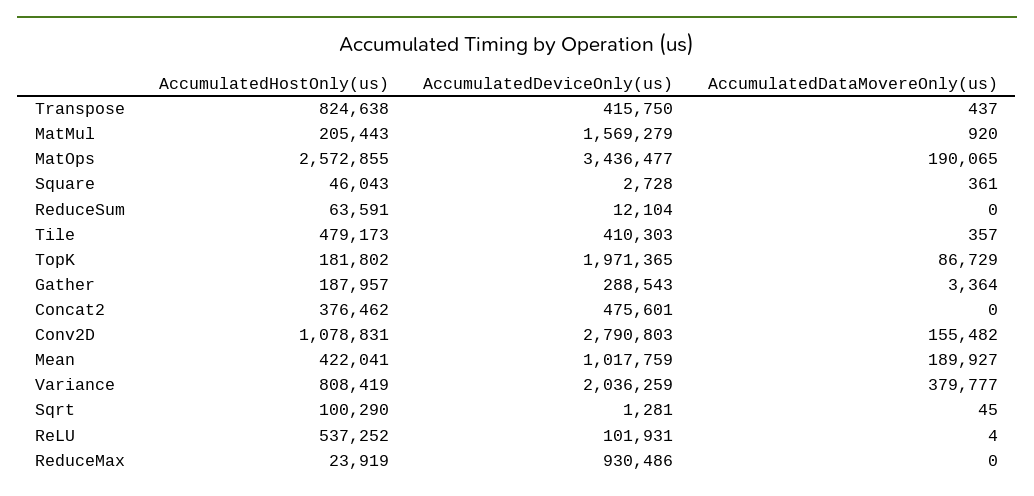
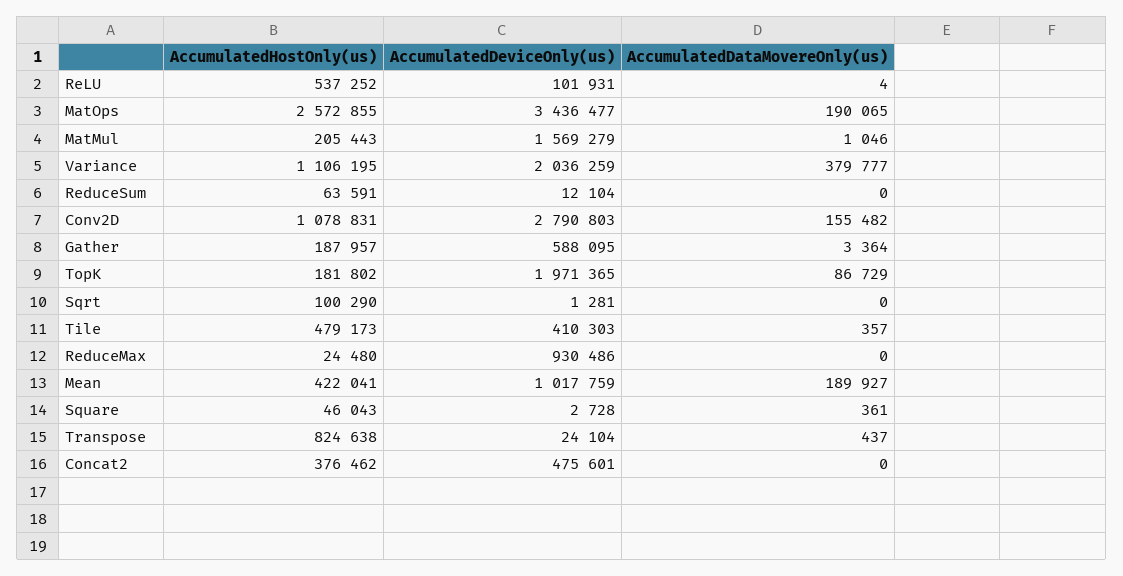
  {
    "AccumulatedHostOnly(us)": {
      "Transpose": 824638,
      "MatMul": 205443,
      "MatOps": 2572855,
      "Square": 46043,
      "ReduceSum": 63591,
      "Tile": 479173,
      "TopK": 181802,
      "Gather": 187957,
      "Concat2": 376462,
      "Conv2D": 1078831,
      "Mean": 422041,
-     "Variance": 808419,
+     "Variance": 1106195,
      "Sqrt": 100290,
      "ReLU": 537252,
-     "ReduceMax": 23919
+     "ReduceMax": 24480
    },
    "AccumulatedDeviceOnly(us)": {
-     "Transpose": 415750,
+     "Transpose": 24104,
      "MatMul": 1569279,
      "MatOps": 3436477,
      "Square": 2728,
      "ReduceSum": 12104,
      "Tile": 410303,
      "TopK": 1971365,
-     "Gather": 288543,
+     "Gather": 588095,
      "Concat2": 475601,
      "Conv2D": 2790803,
      "Mean": 1017759,
      "Variance": 2036259,
      "Sqrt": 1281,
      "ReLU": 101931,
      "ReduceMax": 930486
    },
    "AccumulatedDataMovereOnly(us)": {
      "Transpose": 437,
-     "MatMul": 920,
+     "MatMul": 1046,
      "MatOps": 190065,
      "Square": 361,
      "ReduceSum": 0,
      "Tile": 357,
      "TopK": 86729,
      "Gather": 3364,
      "Concat2": 0,
      "Conv2D": 155482,
      "Mean": 189927,
      "Variance": 379777,
-     "Sqrt": 45,
+     "Sqrt": 0,
      "ReLU": 4,
      "ReduceMax": 0
    }
  }

